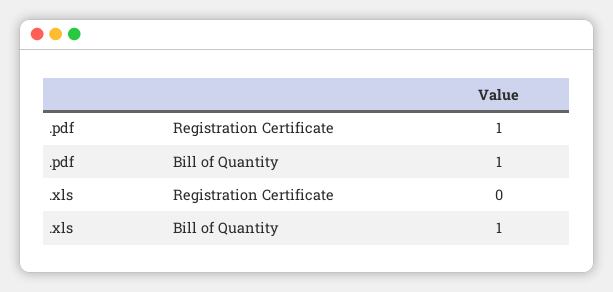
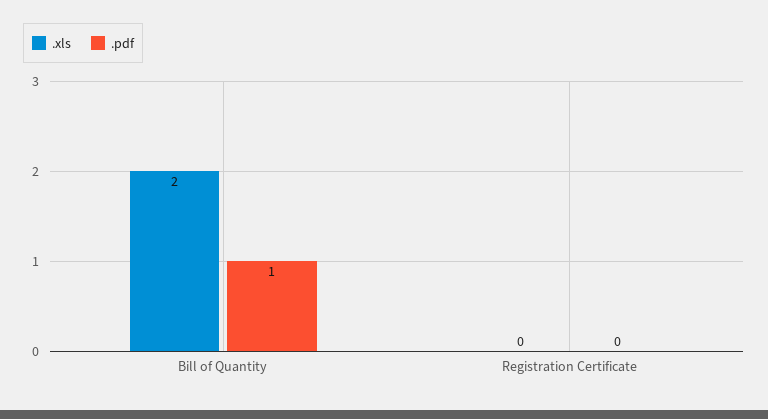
  {
    ".pdf": {
-     "Registration Certificate": 1,
+     "Registration Certificate": 0,
      "Bill of Quantity": 1
    },
    ".xls": {
      "Registration Certificate": 0,
-     "Bill of Quantity": 1
+     "Bill of Quantity": 2
    }
  }

